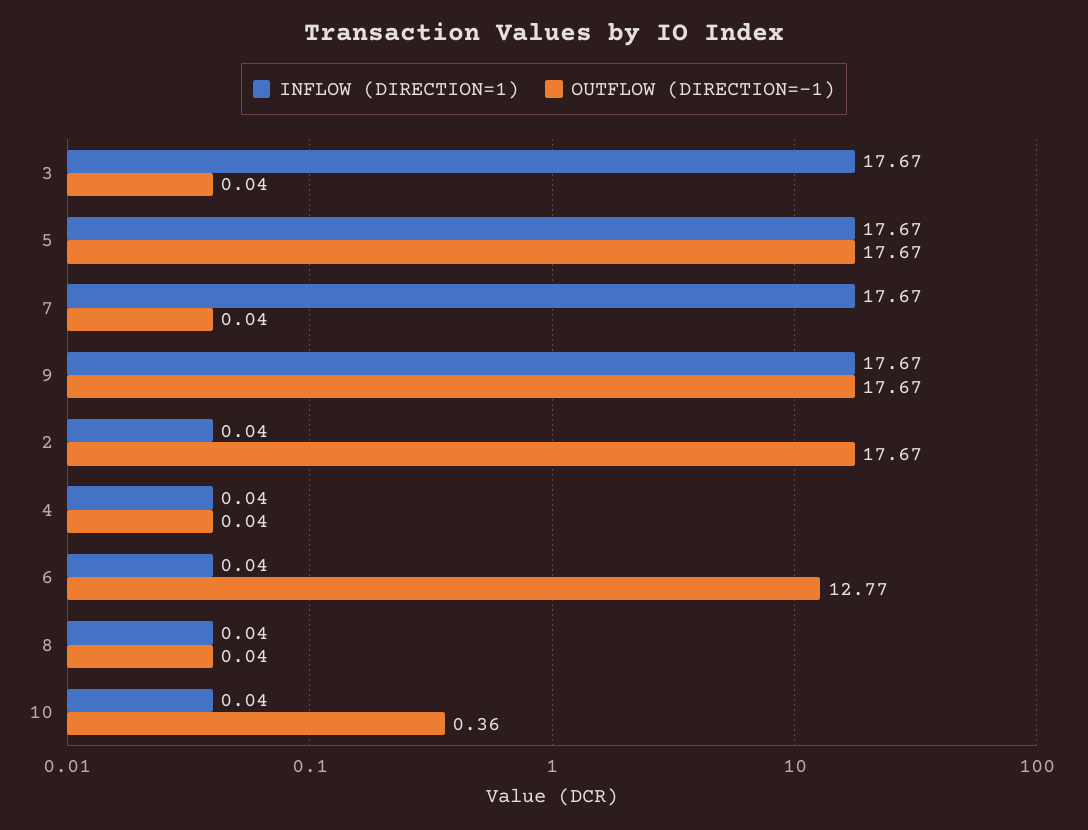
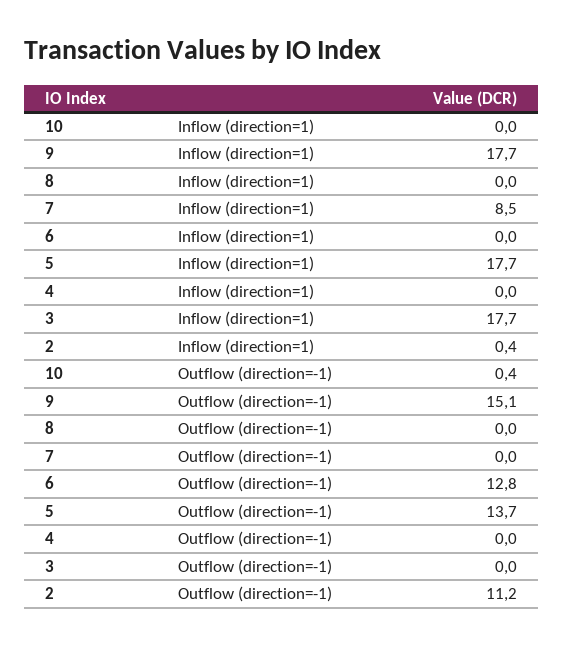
  {
    "INFLOW (DIRECTION=1)": {
      "3": 17.67,
      "5": 17.67,
-     "7": 17.67,
+     "7": 8.5,
      "9": 17.67,
-     "2": 0.04,
+     "2": 0.4,
      "4": 0.04,
      "6": 0.04,
      "8": 0.04,
      "10": 0.04
    },
    "OUTFLOW (DIRECTION=-1)": {
      "3": 0.04,
-     "5": 17.67,
+     "5": 13.7,
      "7": 0.04,
-     "9": 17.67,
+     "9": 15.1,
-     "2": 17.67,
+     "2": 11.2,
      "4": 0.04,
      "6": 12.77,
      "8": 0.04,
      "10": 0.36
    }
  }

